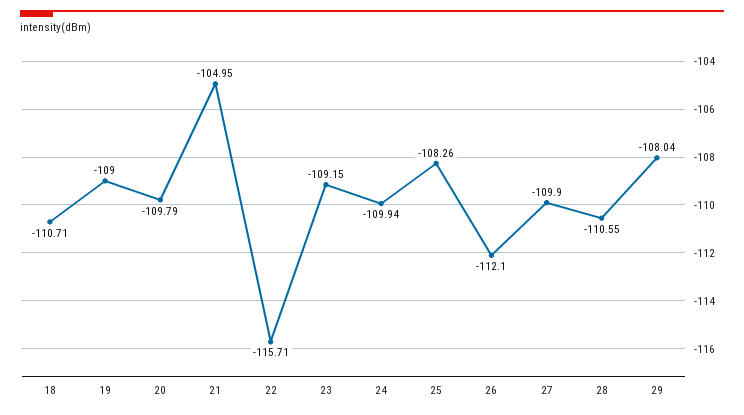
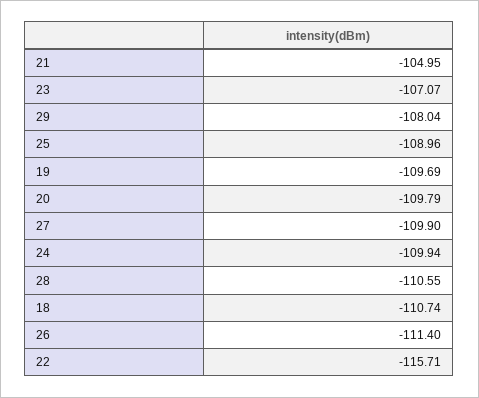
  {
-   "18": -110.71,
+   "18": -110.74,
-   "19": -109,
+   "19": -109.69,
    "20": -109.79,
    "21": -104.95,
    "22": -115.71,
-   "23": -109.15,
+   "23": -107.07,
    "24": -109.94,
-   "25": -108.26,
+   "25": -108.96,
-   "26": -112.1,
+   "26": -111.4,
    "27": -109.9,
    "28": -110.55,
    "29": -108.04
  }

